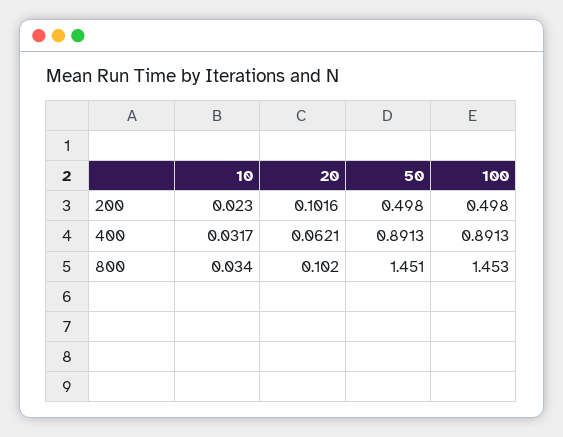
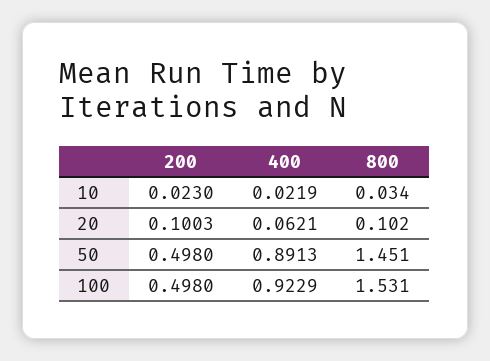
  {
    "10": {
      "200": 0.023,
-     "400": 0.0317,
+     "400": 0.0219,
      "800": 0.034
    },
    "20": {
-     "200": 0.1016,
+     "200": 0.1003,
      "400": 0.0621,
      "800": 0.102
    },
    "50": {
      "200": 0.498,
      "400": 0.8913,
      "800": 1.451
    },
    "100": {
      "200": 0.498,
-     "400": 0.8913,
+     "400": 0.9229,
-     "800": 1.453
+     "800": 1.531
    }
  }

